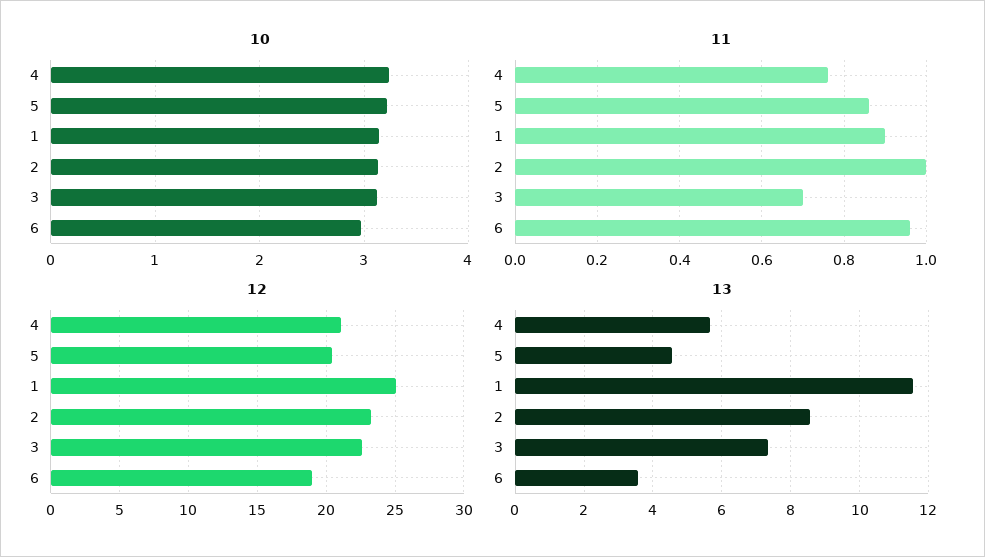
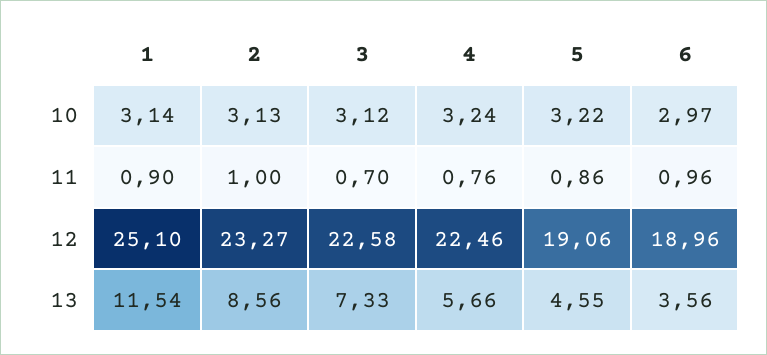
  {
    "10": {
      "4": 3.24,
      "5": 3.22,
      "1": 3.14,
      "2": 3.13,
      "3": 3.12,
      "6": 2.97
    },
    "11": {
      "4": 0.76,
      "5": 0.86,
      "1": 0.9,
      "2": 1,
      "3": 0.7,
      "6": 0.96
    },
    "12": {
-     "4": 21,
+     "4": 22.46,
-     "5": 20.5,
+     "5": 19.06,
      "1": 25.1,
      "2": 23.27,
      "3": 22.58,
      "6": 18.96
    },
    "13": {
      "4": 5.66,
      "5": 4.55,
      "1": 11.54,
      "2": 8.56,
      "3": 7.33,
      "6": 3.56
    }
  }

